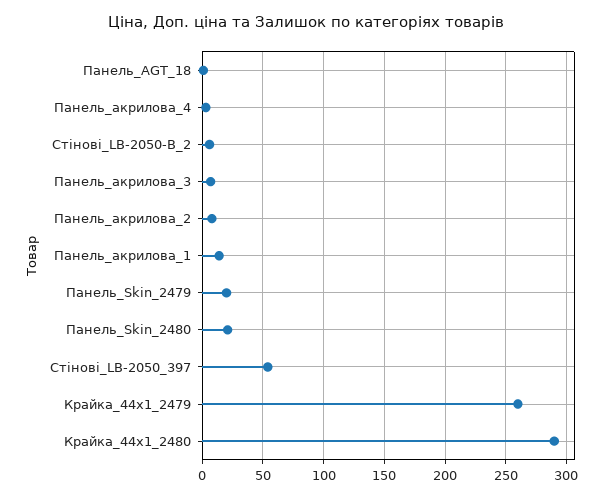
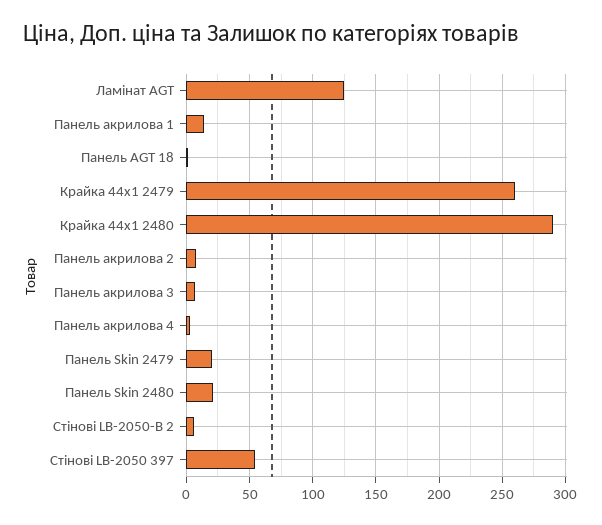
  {
    "Панель_AGT_18": 0,
    "Панель_акрилова_4": 5,
    "Стінові_LB-2050-В_2": 5,
    "Панель_акрилова_3": 5,
    "Панель_акрилова_2": 10,
    "Панель_акрилова_1": 15,
    "Панель_Skin_2479": 20,
    "Панель_Skin_2480": 20,
    "Стінові_LB-2050_397": 55,
    "Крайка_44x1_2479": 260,
-   "Крайка_44x1_2480": 290
+   "Крайка_44x1_2480": 290,
+   "Ламінат AGT": 125
  }

